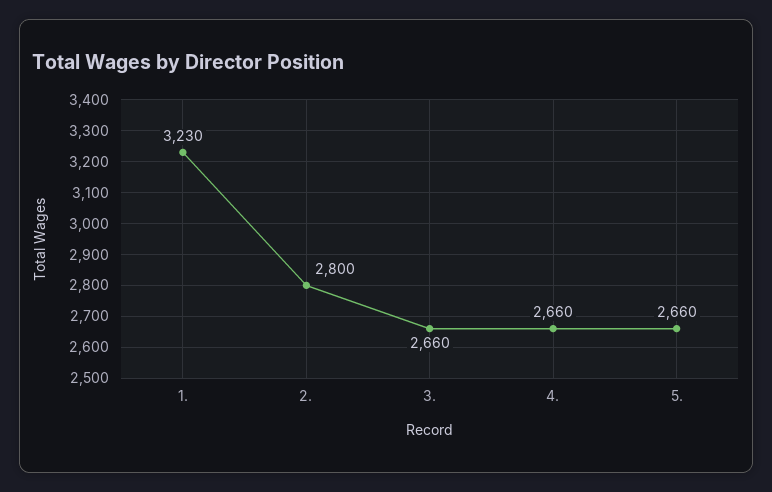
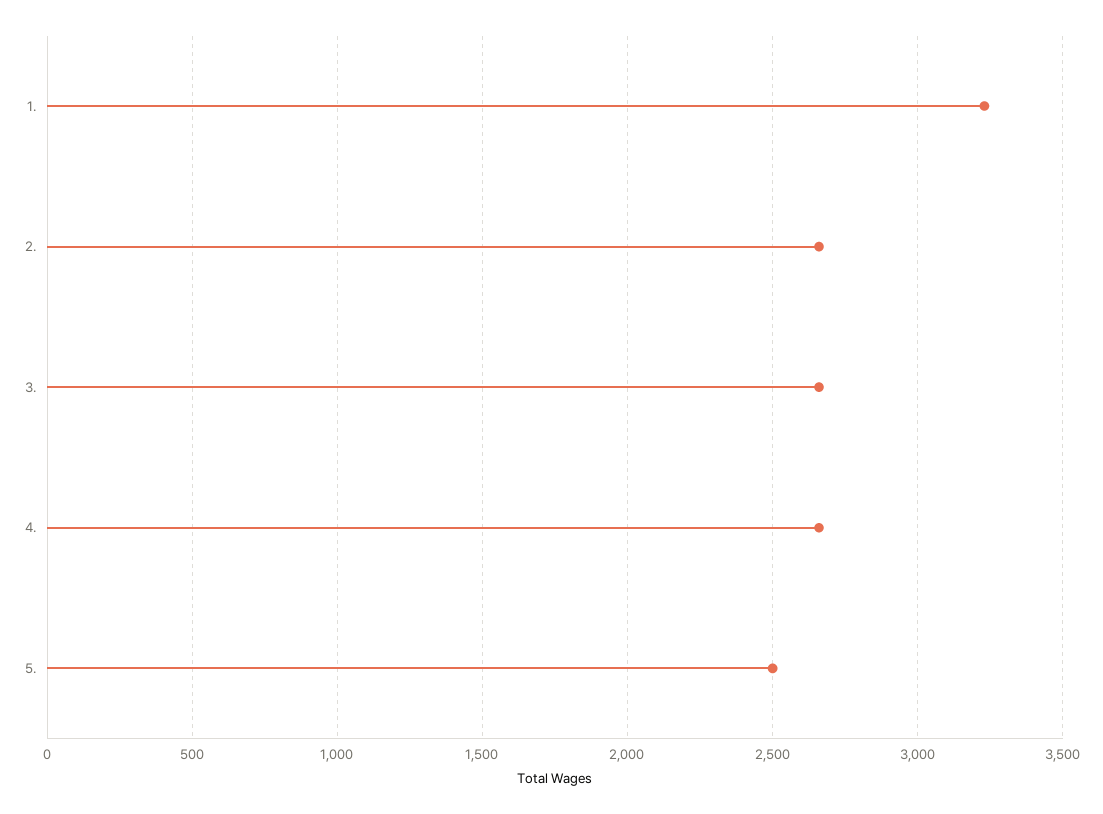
  {
    "1.": 3230,
-   "2.": 2800,
+   "2.": 2650,
    "3.": 2660,
    "4.": 2660,
-   "5.": 2660
+   "5.": 2500
  }

